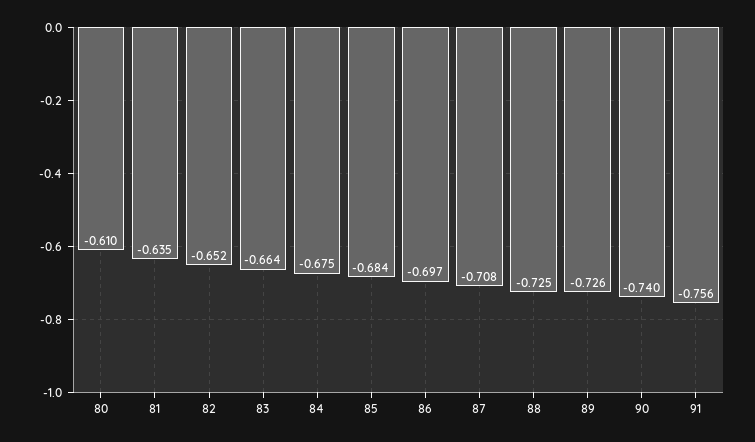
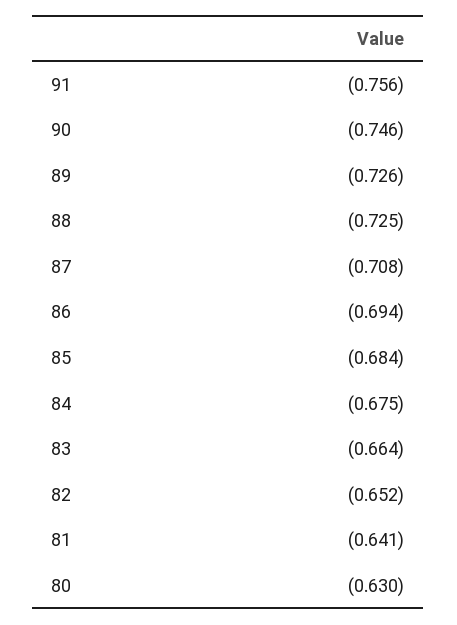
  {
-   "80": -0.61,
+   "80": -0.63,
-   "81": -0.635,
+   "81": -0.641,
    "82": -0.652,
    "83": -0.664,
    "84": -0.675,
    "85": -0.684,
-   "86": -0.697,
+   "86": -0.694,
    "87": -0.708,
    "88": -0.725,
    "89": -0.726,
-   "90": -0.74,
+   "90": -0.746,
    "91": -0.756
  }

